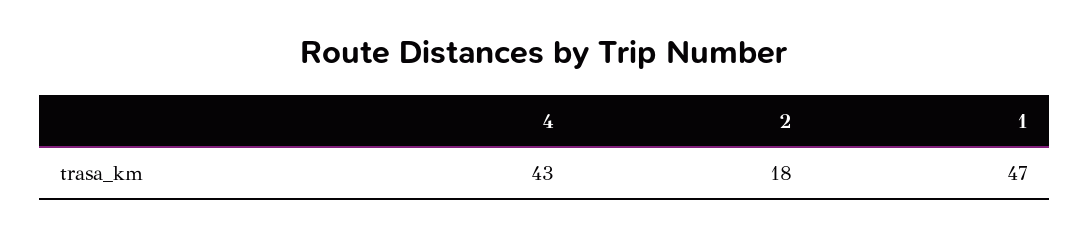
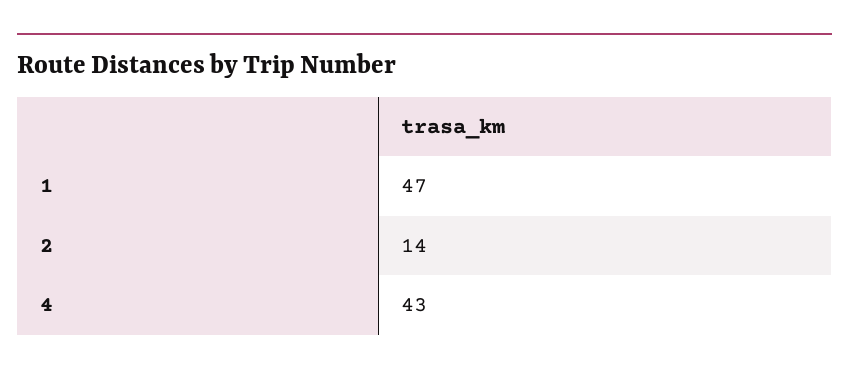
  {
    "4": 43,
-   "2": 18,
+   "2": 14,
    "1": 47
  }

